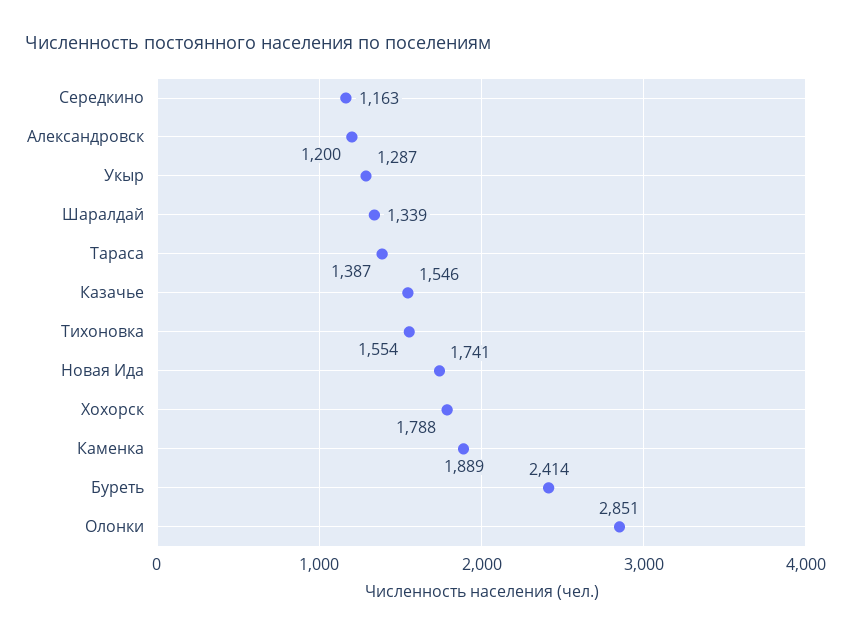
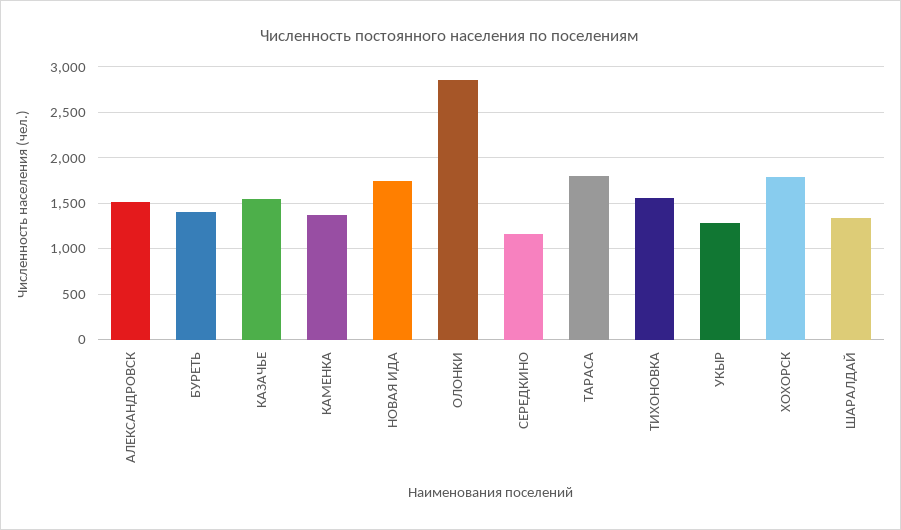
  {
    "Середкино": 1163,
-   "Александровск": 1200,
+   "Александровск": 1500,
    "Укыр": 1287,
    "Шаралдай": 1339,
-   "Тараса": 1387,
+   "Тараса": 1800,
    "Казачье": 1546,
    "Тихоновка": 1554,
    "Новая Ида": 1741,
    "Хохорск": 1788,
-   "Каменка": 1889,
+   "Каменка": 1400,
-   "Буреть": 2414,
+   "Буреть": 1400,
    "Олонки": 2851
  }

